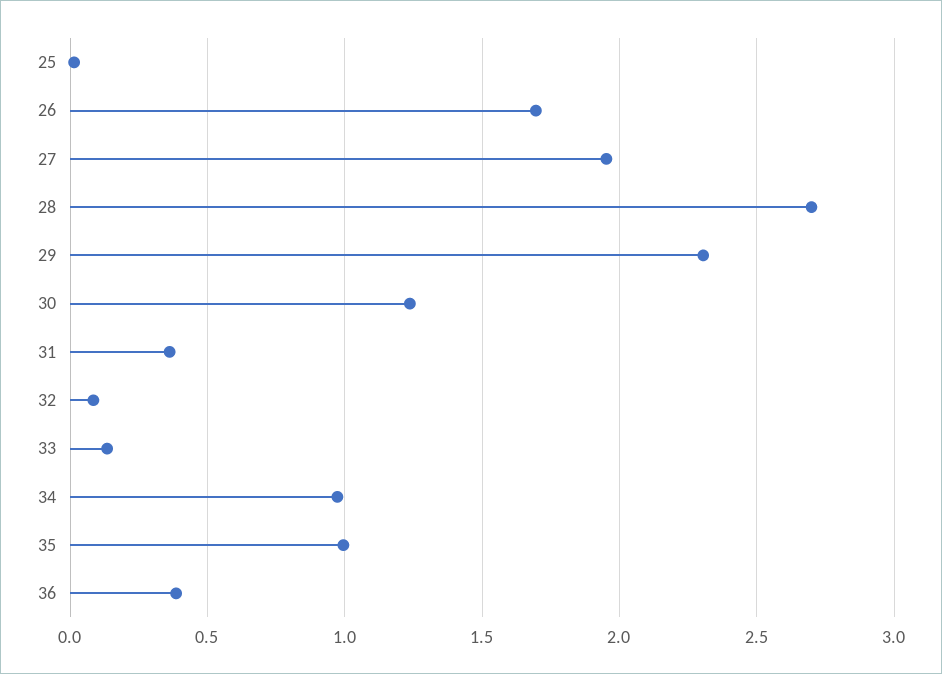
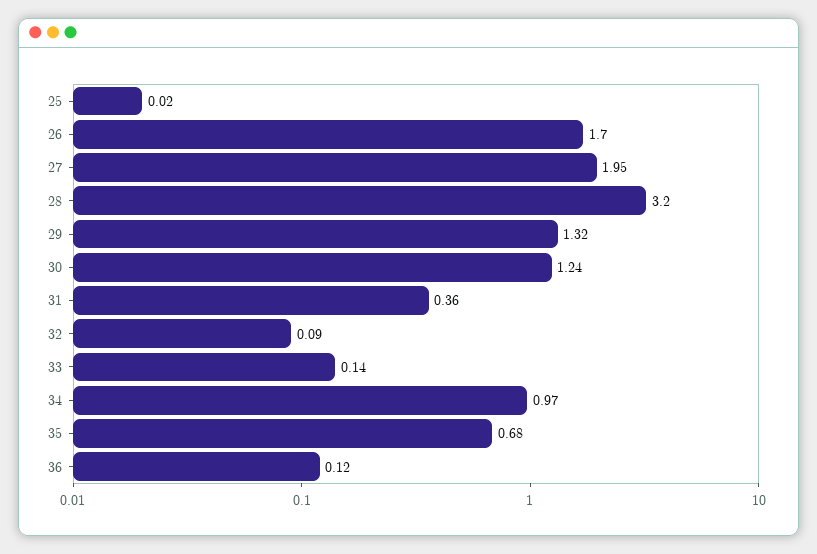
  {
    "25": 0.02,
    "26": 1.7,
    "27": 1.95,
-   "28": 2.7,
+   "28": 3.2,
-   "29": 2.3,
+   "29": 1.32,
    "30": 1.24,
    "31": 0.36,
    "32": 0.09,
    "33": 0.14,
    "34": 0.97,
-   "35": 1,
+   "35": 0.68,
-   "36": 0.4
+   "36": 0.12
  }

